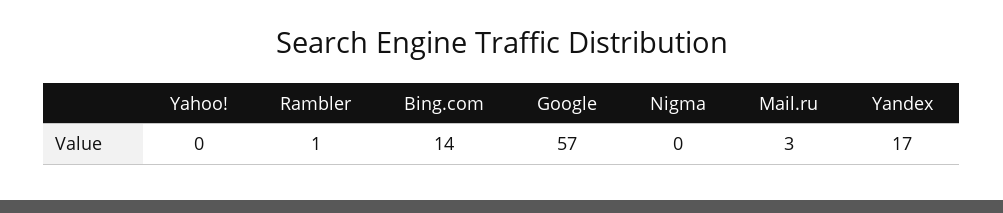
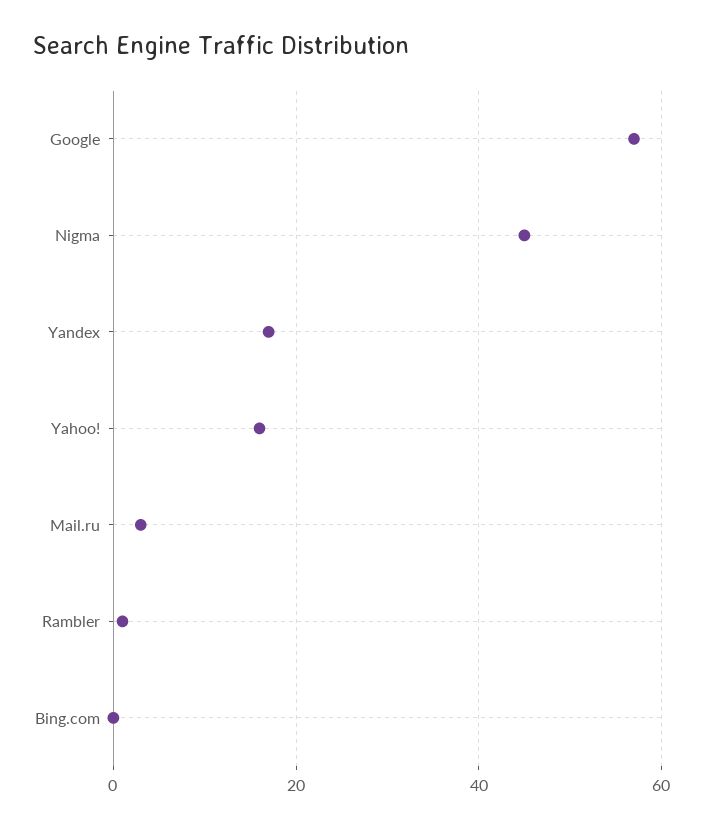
  {
-   "Yahoo!": 0,
+   "Yahoo!": 15,
    "Rambler": 1,
-   "Bing.com": 14,
+   "Bing.com": 0,
    "Google": 57,
-   "Nigma": 0,
+   "Nigma": 45,
    "Mail.ru": 3,
    "Yandex": 17
  }

